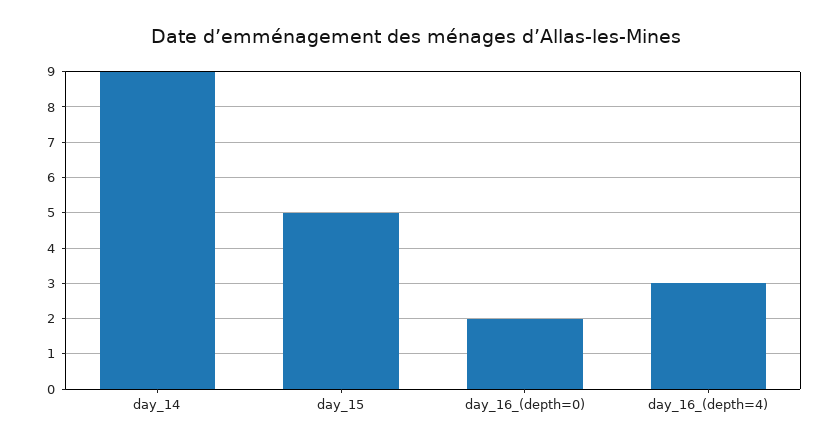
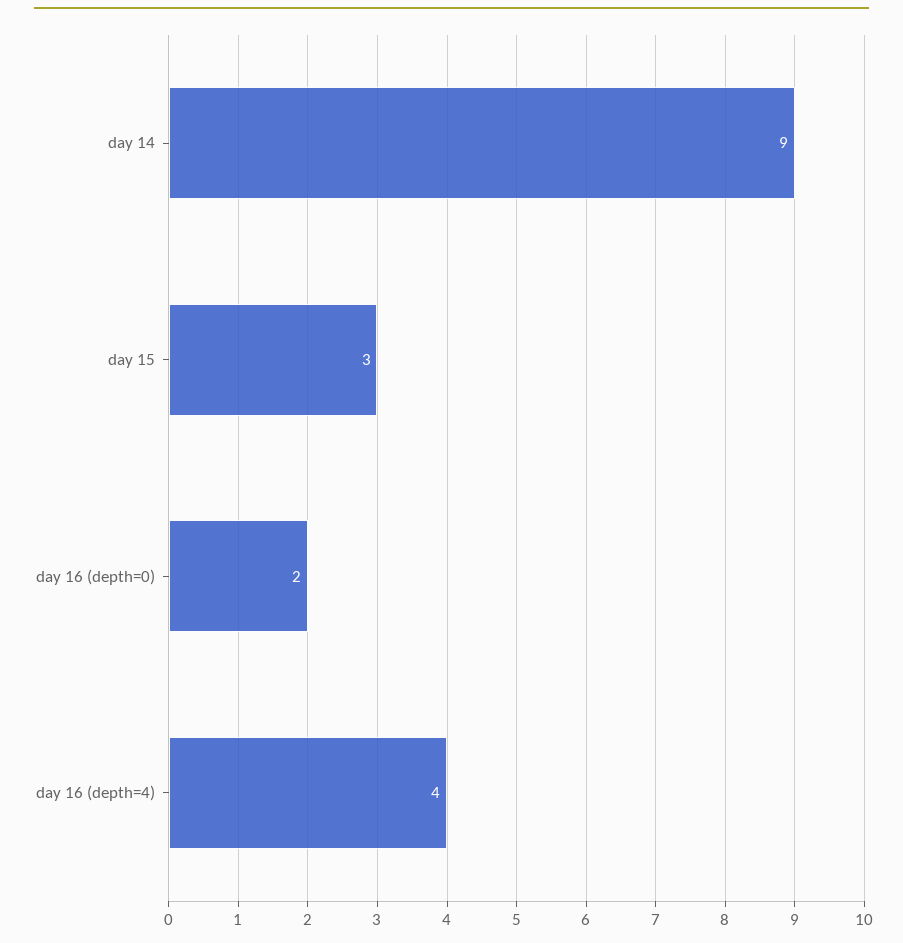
  {
    "day_14": 9,
-   "day_15": 5,
+   "day_15": 3,
    "day_16_(depth=0)": 2,
-   "day_16_(depth=4)": 3
+   "day_16_(depth=4)": 4
  }

